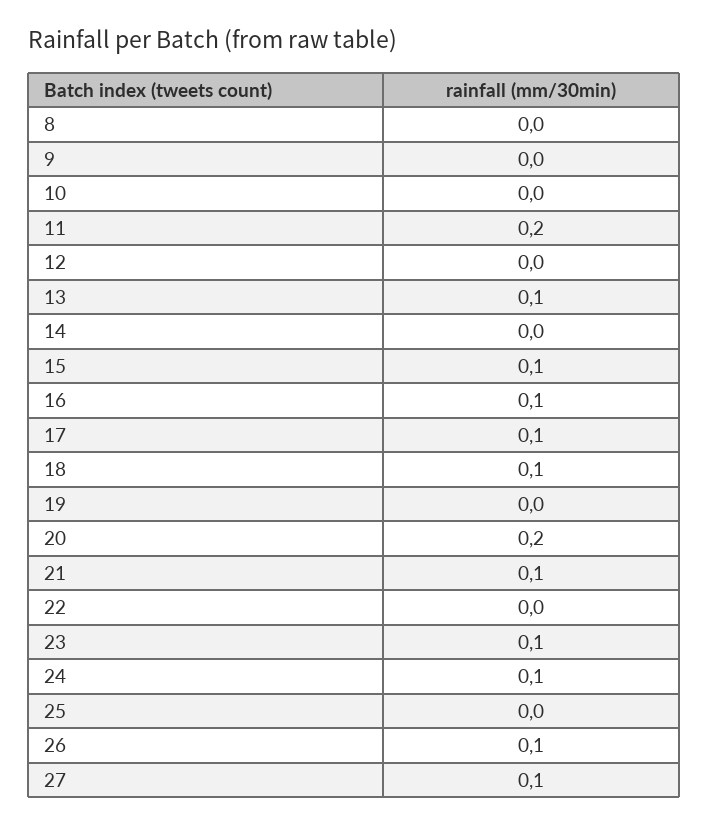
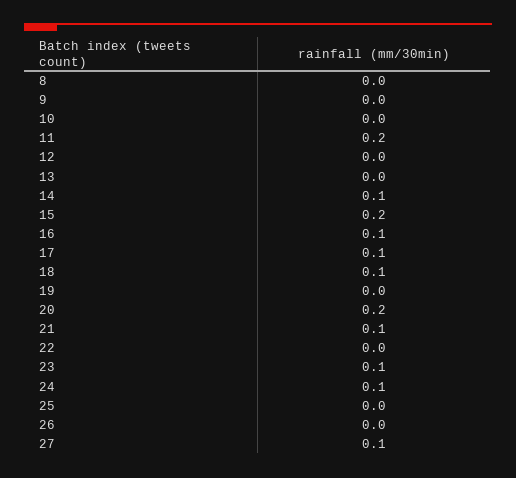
  {
    "8": 0,
    "9": 0,
    "10": 0,
    "11": 0.2,
    "12": 0,
-   "13": 0.1,
+   "13": 0,
-   "14": 0,
+   "14": 0.1,
-   "15": 0.1,
+   "15": 0.2,
    "16": 0.1,
    "17": 0.1,
    "18": 0.1,
    "19": 0,
    "20": 0.2,
    "21": 0.1,
    "22": 0,
    "23": 0.1,
    "24": 0.1,
    "25": 0,
-   "26": 0.1,
+   "26": 0,
    "27": 0.1
  }

